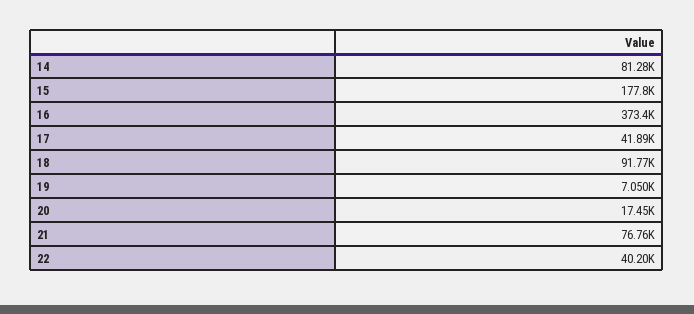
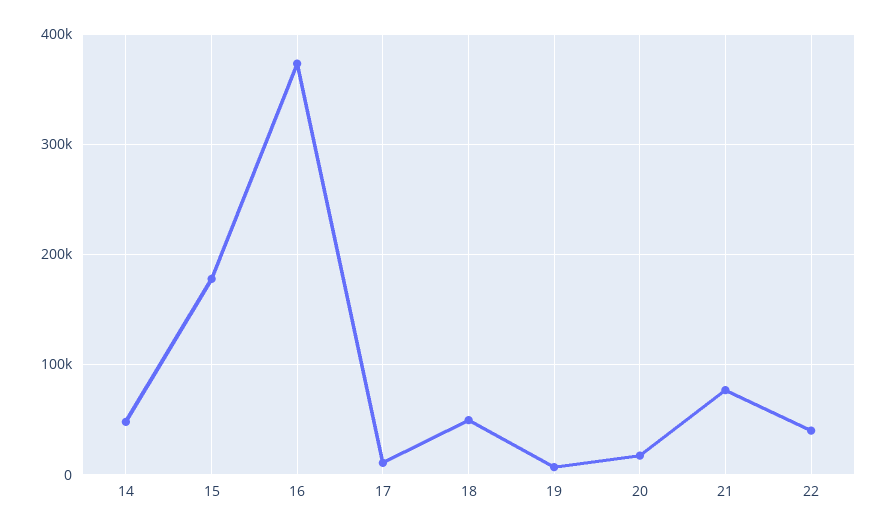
  {
-   "14": 81280,
+   "14": 50000,
    "15": 177800,
    "16": 373400,
-   "17": 41890,
+   "17": 10000,
-   "18": 91770,
+   "18": 50000,
    "19": 7050,
    "20": 17450,
    "21": 76760,
    "22": 40200
  }

